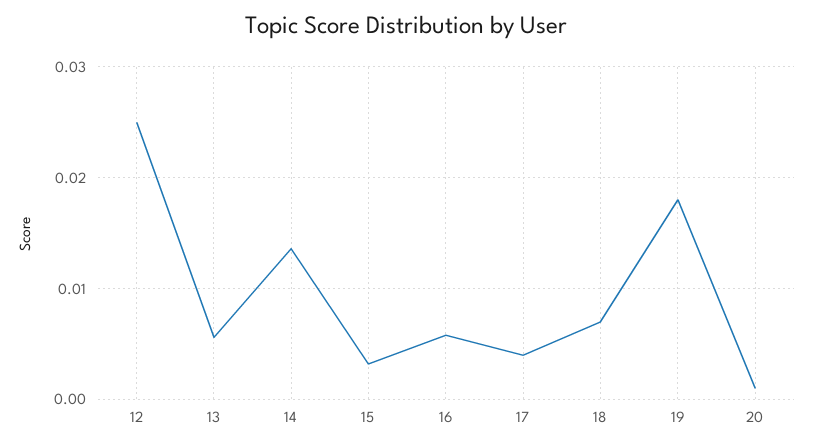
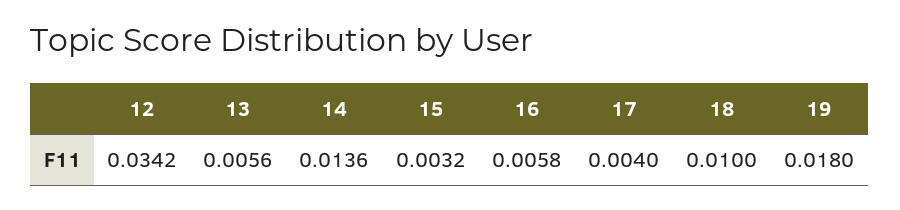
  {
-   "12": 0.025,
+   "12": 0.0342,
    "13": 0.0056,
    "14": 0.0136,
    "15": 0.0032,
    "16": 0.0058,
    "17": 0.004,
-   "18": 0.007,
+   "18": 0.01,
-   "19": 0.018,
+   "19": 0.018
-   "20": 0.001
  }

